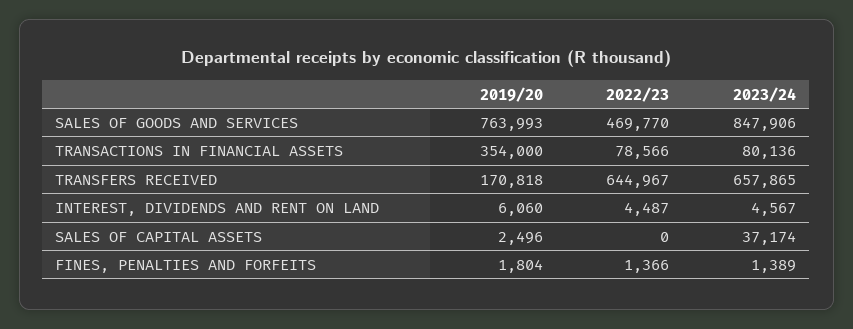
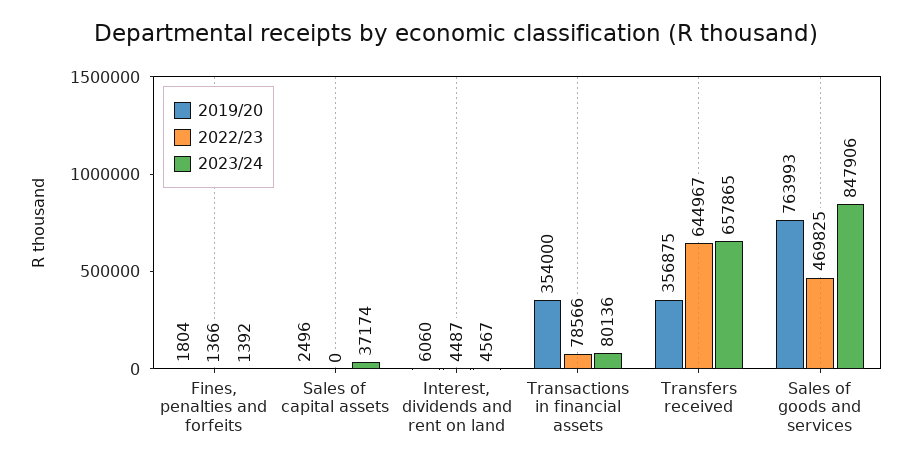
  {
    "2019/20": {
      "SALES OF GOODS AND SERVICES": 763993,
      "TRANSACTIONS IN FINANCIAL ASSETS": 354000,
-     "TRANSFERS RECEIVED": 170818,
+     "TRANSFERS RECEIVED": 356875,
      "INTEREST, DIVIDENDS AND RENT ON LAND": 6060,
      "SALES OF CAPITAL ASSETS": 2496,
      "FINES, PENALTIES AND FORFEITS": 1804
    },
    "2022/23": {
-     "SALES OF GOODS AND SERVICES": 469770,
+     "SALES OF GOODS AND SERVICES": 469825,
      "TRANSACTIONS IN FINANCIAL ASSETS": 78566,
      "TRANSFERS RECEIVED": 644967,
      "INTEREST, DIVIDENDS AND RENT ON LAND": 4487,
      "SALES OF CAPITAL ASSETS": 0,
      "FINES, PENALTIES AND FORFEITS": 1366
    },
    "2023/24": {
      "SALES OF GOODS AND SERVICES": 847906,
      "TRANSACTIONS IN FINANCIAL ASSETS": 80136,
      "TRANSFERS RECEIVED": 657865,
      "INTEREST, DIVIDENDS AND RENT ON LAND": 4567,
      "SALES OF CAPITAL ASSETS": 37174,
-     "FINES, PENALTIES AND FORFEITS": 1389
+     "FINES, PENALTIES AND FORFEITS": 1392
    }
  }

